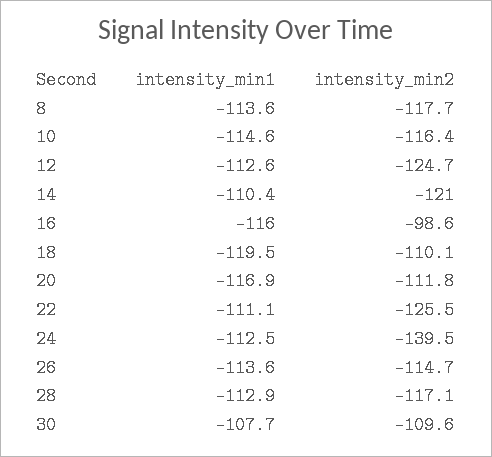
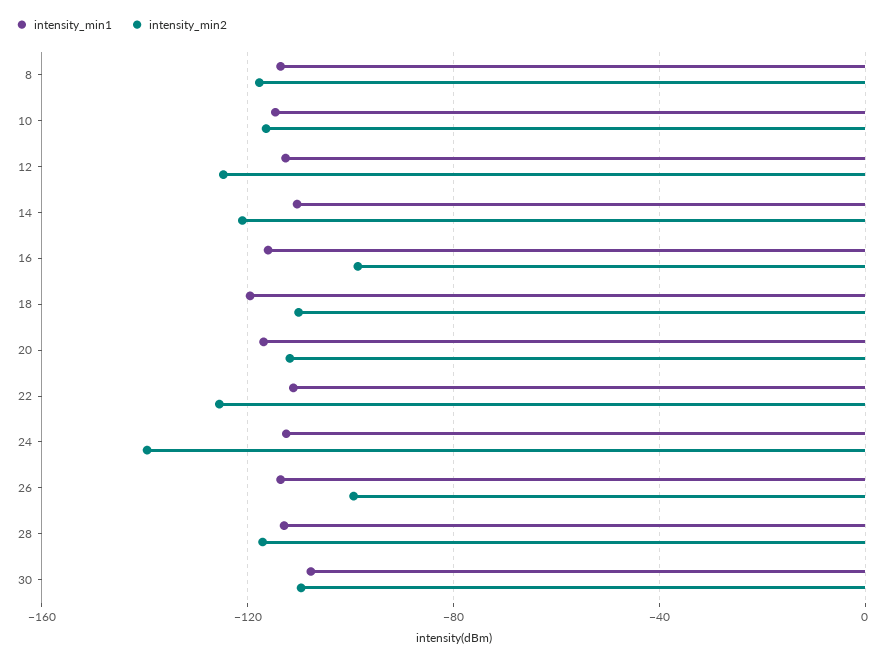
  {
    "intensity_min1": {
      "8": -113.6,
      "10": -114.6,
      "12": -112.6,
      "14": -110.4,
      "16": -116,
      "18": -119.5,
      "20": -116.9,
      "22": -111.1,
      "24": -112.5,
      "26": -113.6,
      "28": -112.9,
      "30": -107.7
    },
    "intensity_min2": {
      "8": -117.7,
      "10": -116.4,
      "12": -124.7,
      "14": -121,
      "16": -98.6,
      "18": -110.1,
      "20": -111.8,
      "22": -125.5,
      "24": -139.5,
-     "26": -114.7,
+     "26": -100,
      "28": -117.1,
      "30": -109.6
    }
  }

